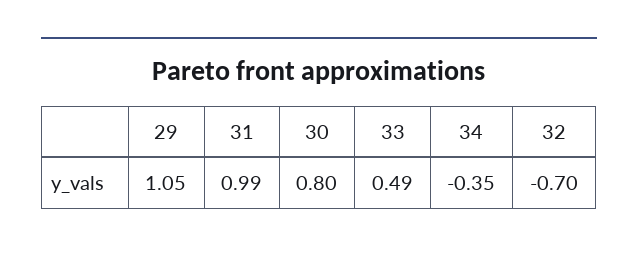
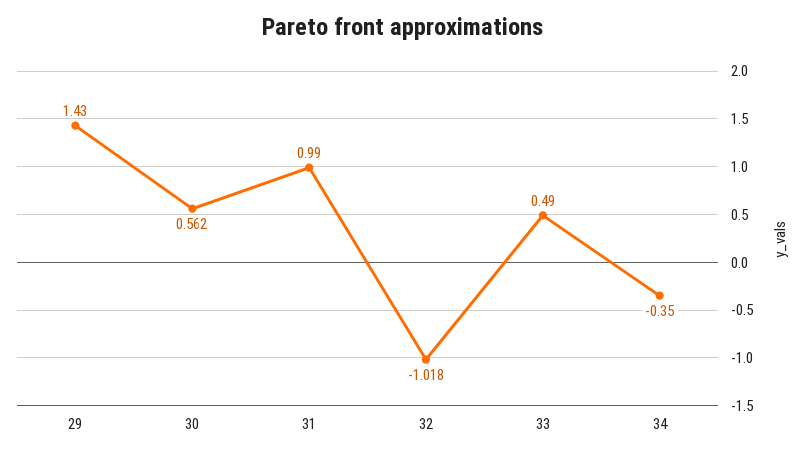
  {
-   "29": 1.05,
+   "29": 1.43,
    "31": 0.99,
-   "30": 0.8,
+   "30": 0.562,
    "33": 0.49,
    "34": -0.35,
-   "32": -0.7
+   "32": -1.018
  }

